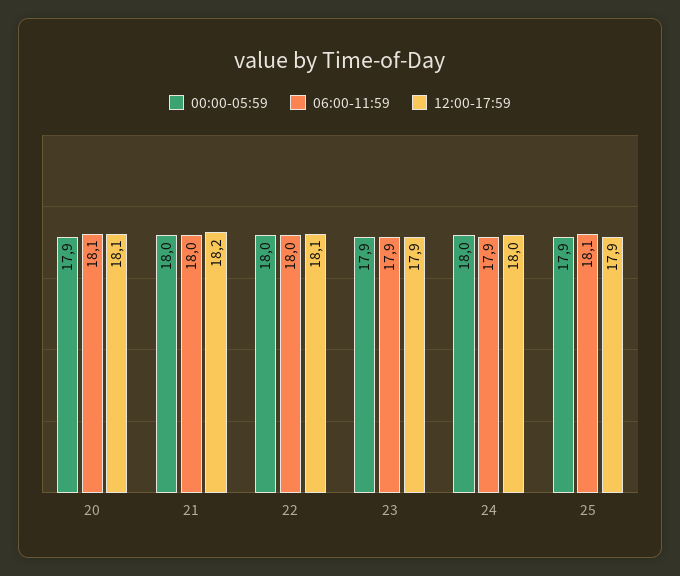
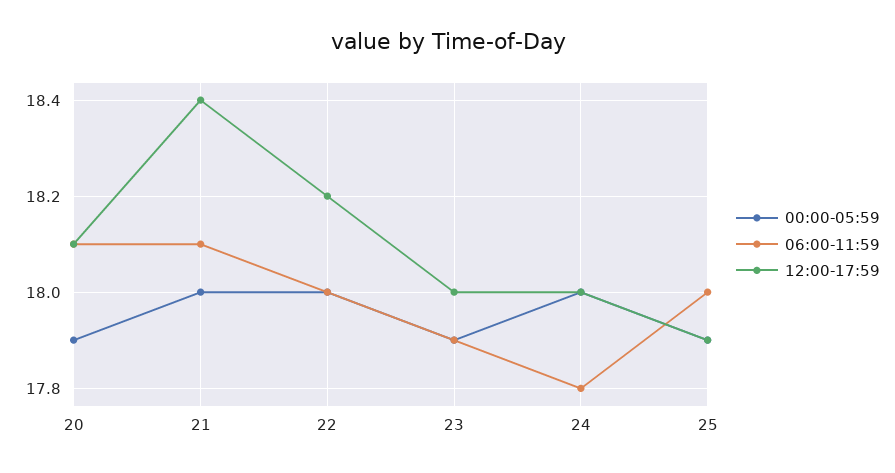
  {
    "00:00-05:59": {
      "20": 17.9,
      "21": 18,
      "22": 18,
      "23": 17.9,
      "24": 18,
      "25": 17.9
    },
    "06:00-11:59": {
      "20": 18.1,
-     "21": 18,
+     "21": 18.1,
      "22": 18,
      "23": 17.9,
-     "24": 17.9,
+     "24": 17.8,
-     "25": 18.1
+     "25": 18
    },
    "12:00-17:59": {
      "20": 18.1,
-     "21": 18.2,
+     "21": 18.4,
-     "22": 18.1,
+     "22": 18.2,
-     "23": 17.9,
+     "23": 18,
      "24": 18,
      "25": 17.9
    }
  }

